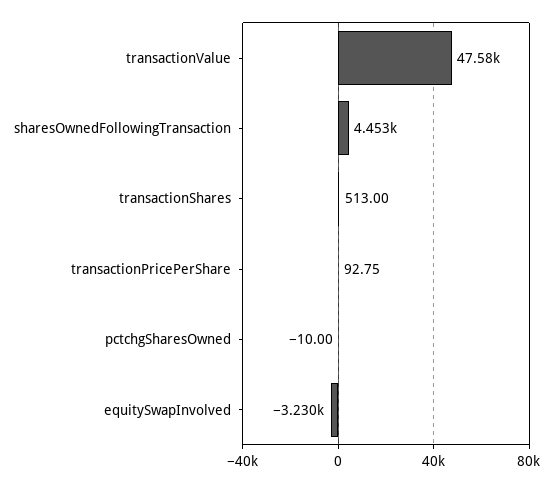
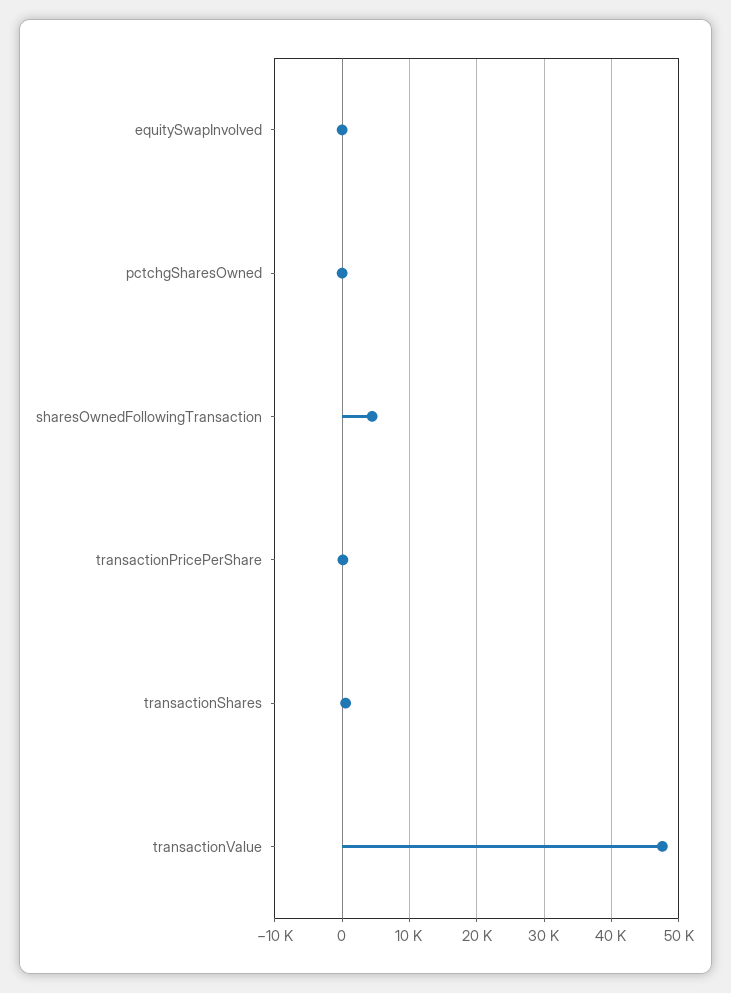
  {
    "transactionValue": 47580,
    "sharesOwnedFollowingTransaction": 4453,
    "transactionShares": 513,
    "transactionPricePerShare": 92.75,
    "pctchgSharesOwned": -10,
-   "equitySwapInvolved": -3230
+   "equitySwapInvolved": 0
  }

